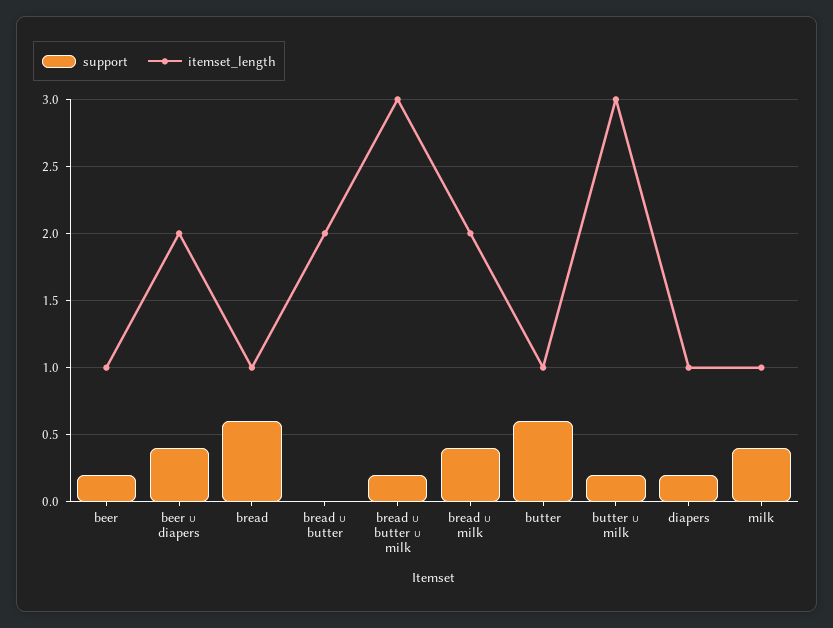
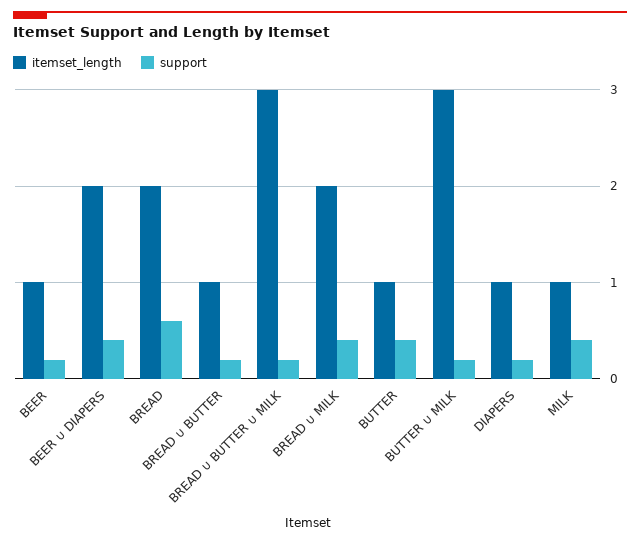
  {
    "support": {
      "beer": 0.2,
      "beer ∪ diapers": 0.4,
      "bread": 0.6,
-     "bread ∪ butter": 0,
+     "bread ∪ butter": 0.2,
      "bread ∪ butter ∪ milk": 0.2,
      "bread ∪ milk": 0.4,
-     "butter": 0.6,
+     "butter": 0.4,
      "butter ∪ milk": 0.2,
      "diapers": 0.2,
      "milk": 0.4
    },
    "itemset_length": {
      "beer": 1,
      "beer ∪ diapers": 2,
-     "bread": 1,
+     "bread": 2,
-     "bread ∪ butter": 2,
+     "bread ∪ butter": 1,
      "bread ∪ butter ∪ milk": 3,
      "bread ∪ milk": 2,
      "butter": 1,
      "butter ∪ milk": 3,
      "diapers": 1,
      "milk": 1
    }
  }

